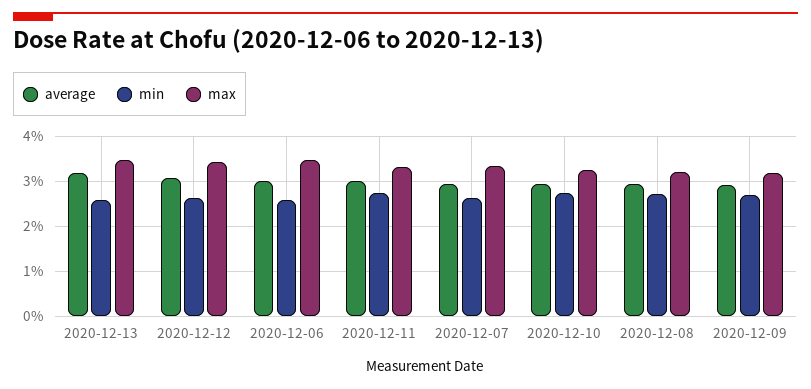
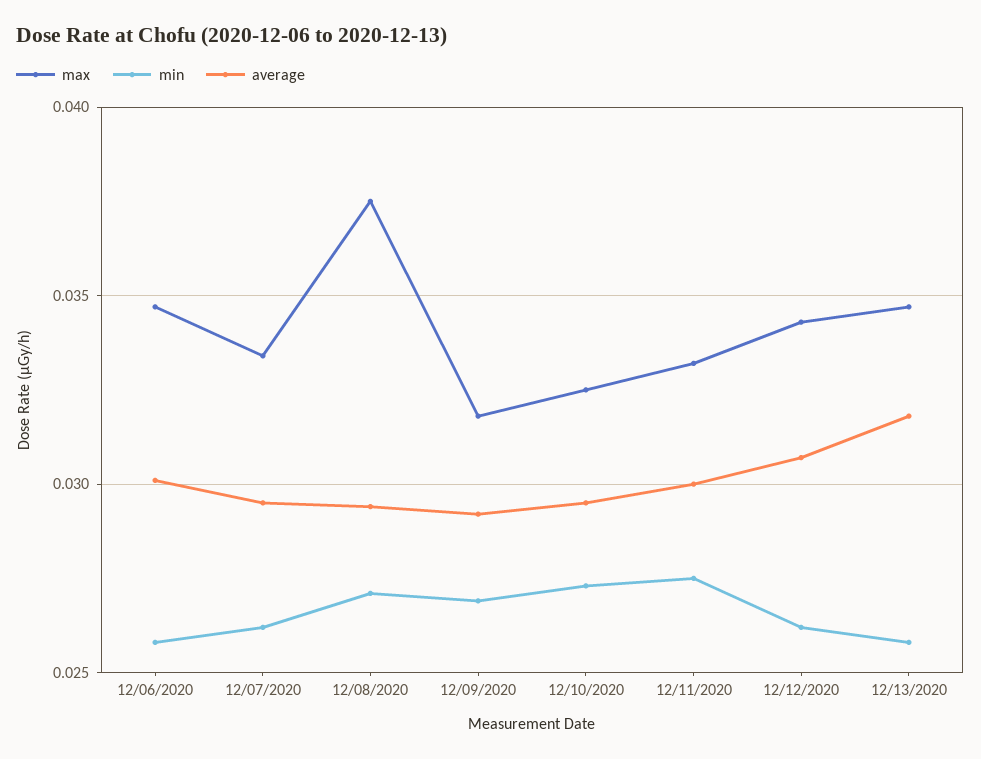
  {
    "average": {
      "2020-12-13": 0.032,
      "2020-12-12": 0.0305,
      "2020-12-06": 0.03,
      "2020-12-11": 0.03,
      "2020-12-07": 0.0295,
      "2020-12-10": 0.0295,
      "2020-12-08": 0.0295,
      "2020-12-09": 0.029
    },
    "min": {
      "2020-12-13": 0.026,
      "2020-12-12": 0.026,
      "2020-12-06": 0.026,
      "2020-12-11": 0.0275,
      "2020-12-07": 0.026,
      "2020-12-10": 0.0275,
      "2020-12-08": 0.027,
      "2020-12-09": 0.027
    },
    "max": {
      "2020-12-13": 0.0345,
      "2020-12-12": 0.0345,
      "2020-12-06": 0.0345,
      "2020-12-11": 0.033,
      "2020-12-07": 0.0335,
      "2020-12-10": 0.0325,
-     "2020-12-08": 0.032,
+     "2020-12-08": 0.0375,
      "2020-12-09": 0.032
    }
  }

